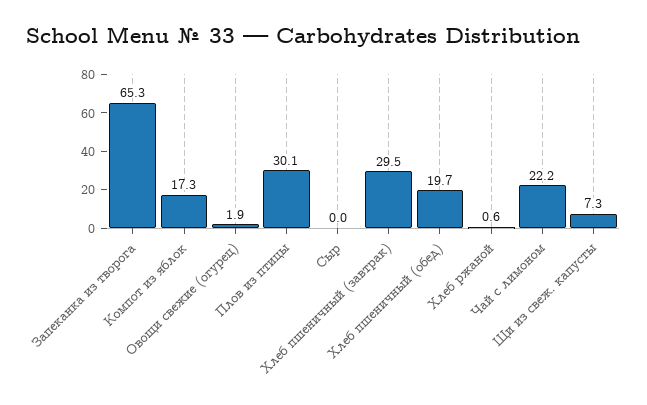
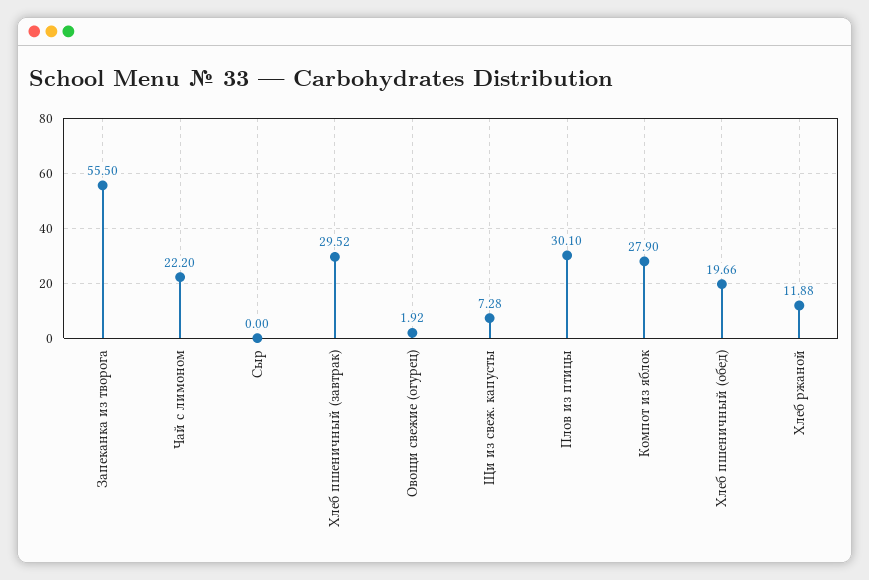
  {
-   "Запеканка из творога": 65.3,
+   "Запеканка из творога": 55.5,
-   "Компот из яблок": 17.3,
+   "Компот из яблок": 27.9,
    "Овощи свежие (огурец)": 1.92,
    "Плов из птицы": 30.1,
    "Сыр": 0,
    "Хлеб пшеничный (завтрак)": 29.52,
    "Хлеб пшеничный (обед)": 19.66,
-   "Хлеб ржаной": 0.6,
+   "Хлеб ржаной": 11.88,
    "Чай с лимоном": 22.2,
    "Щи из свеж. капусты": 7.28
  }

